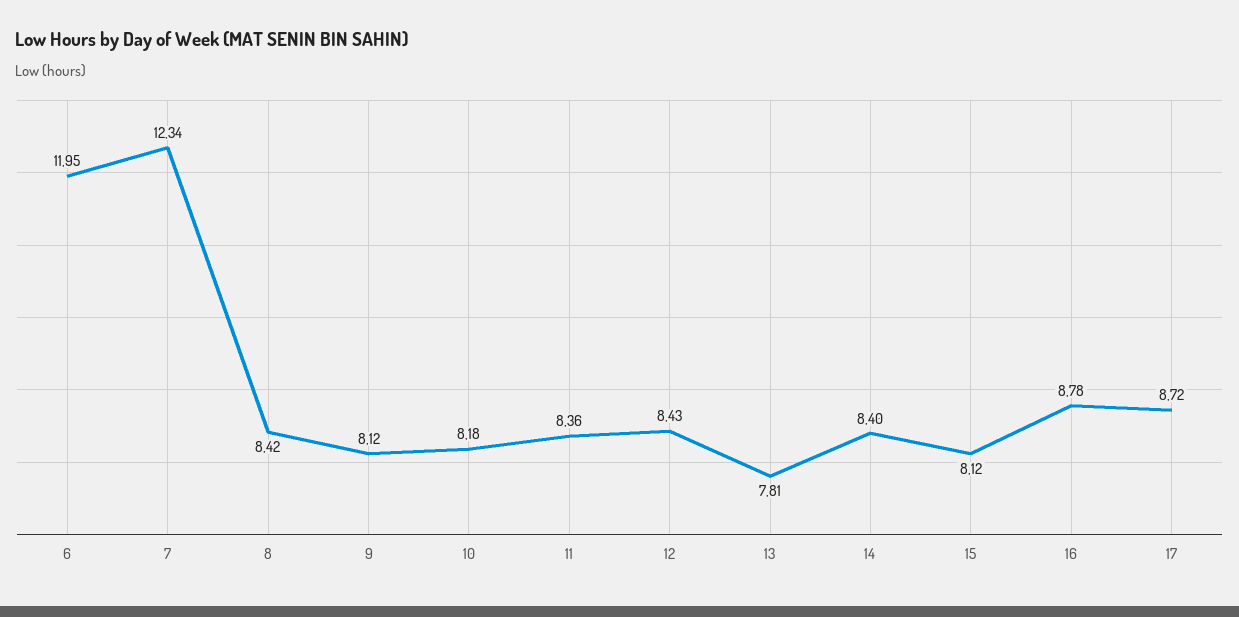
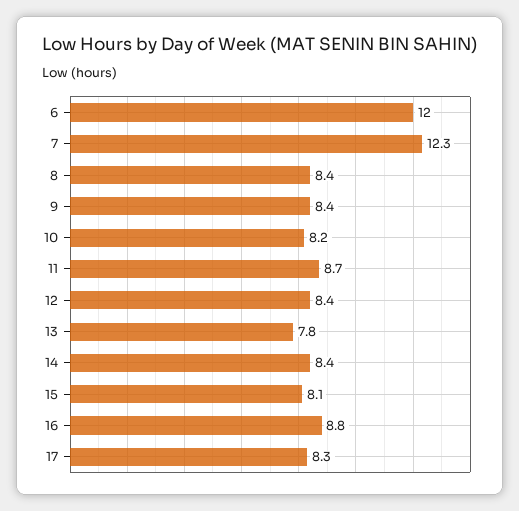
  {
    "6": 11.95,
    "7": 12.34,
    "8": 8.42,
-   "9": 8.12,
+   "9": 8.4,
    "10": 8.18,
-   "11": 8.36,
+   "11": 8.7,
    "12": 8.43,
    "13": 7.81,
    "14": 8.4,
    "15": 8.12,
    "16": 8.78,
-   "17": 8.72
+   "17": 8.3
  }

